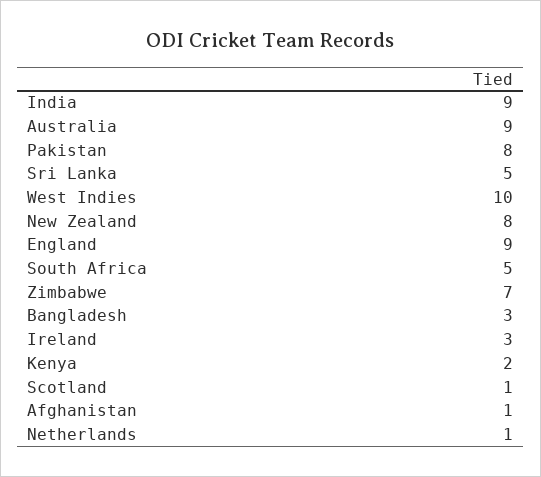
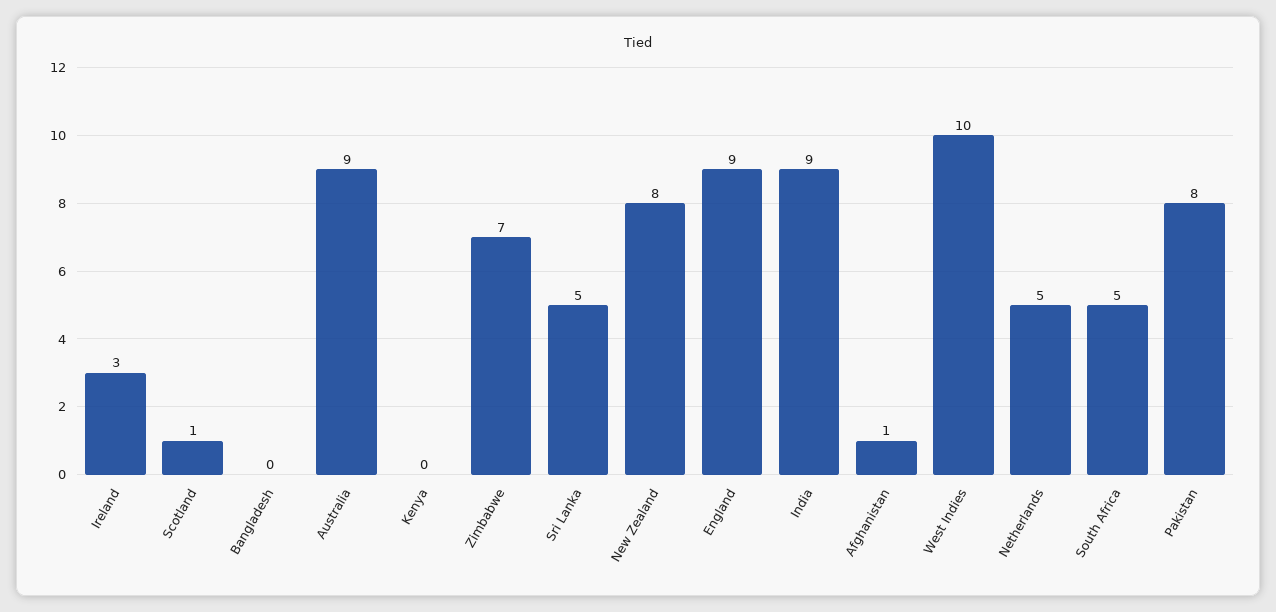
  {
    "India": 9,
    "Australia": 9,
    "Pakistan": 8,
    "Sri Lanka": 5,
    "West Indies": 10,
    "New Zealand": 8,
    "England": 9,
    "South Africa": 5,
    "Zimbabwe": 7,
-   "Bangladesh": 3,
+   "Bangladesh": 0,
    "Ireland": 3,
-   "Kenya": 2,
+   "Kenya": 0,
    "Scotland": 1,
    "Afghanistan": 1,
-   "Netherlands": 1
+   "Netherlands": 5
  }

